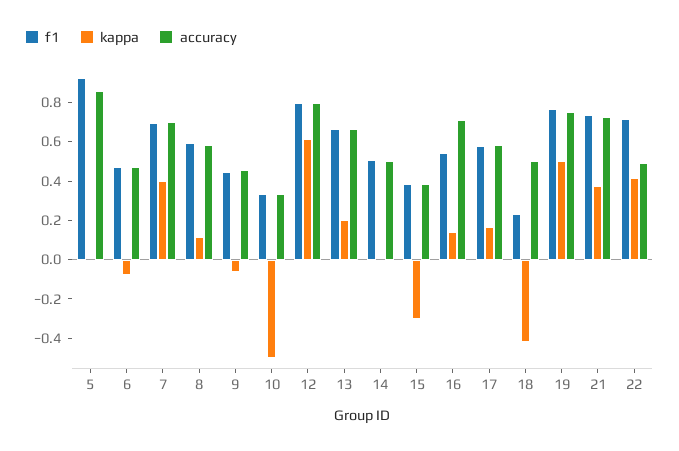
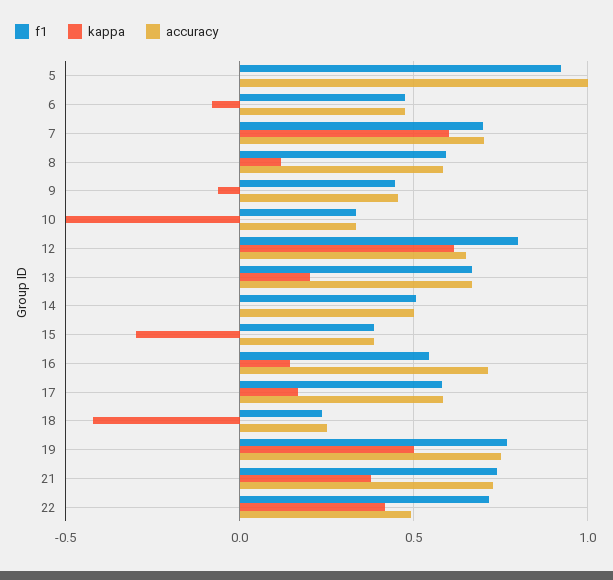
  {
    "f1": {
      "5": 0.9,
      "6": 0.45,
      "7": 0.7,
      "8": 0.6,
      "9": 0.45,
      "10": 0.35,
      "12": 0.8,
      "13": 0.65,
      "14": 0.5,
      "15": 0.4,
      "16": 0.55,
      "17": 0.6,
      "18": 0.25,
      "19": 0.75,
      "21": 0.75,
      "22": 0.7
    },
    "kappa": {
      "5": 0,
      "6": -0.1,
-     "7": 0.4,
+     "7": 0.6,
      "8": 0.1,
      "9": -0.05,
      "10": -0.5,
      "12": 0.6,
      "13": 0.2,
      "14": 0,
      "15": -0.3,
      "16": 0.15,
      "17": 0.15,
      "18": -0.4,
      "19": 0.5,
      "21": 0.4,
      "22": 0.4
    },
    "accuracy": {
-     "5": 0.85,
+     "5": 1,
      "6": 0.45,
      "7": 0.7,
      "8": 0.6,
      "9": 0.45,
      "10": 0.35,
-     "12": 0.8,
+     "12": 0.65,
      "13": 0.65,
      "14": 0.5,
      "15": 0.4,
      "16": 0.7,
      "17": 0.6,
-     "18": 0.5,
+     "18": 0.25,
      "19": 0.75,
      "21": 0.75,
      "22": 0.5
    }
  }

